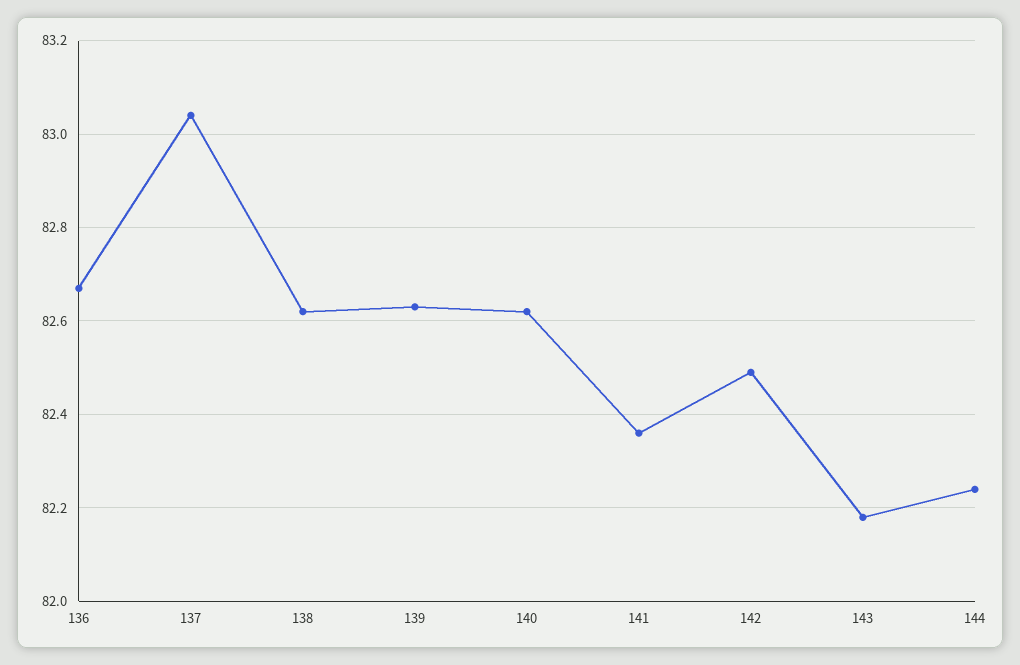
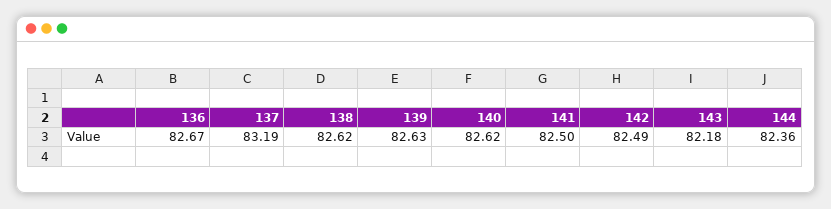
  {
    "136": 82.67,
-   "137": 83.05,
+   "137": 83.19,
    "138": 82.62,
    "139": 82.63,
    "140": 82.62,
-   "141": 82.35,
+   "141": 82.5,
    "142": 82.49,
    "143": 82.18,
-   "144": 82.25
+   "144": 82.36
  }

